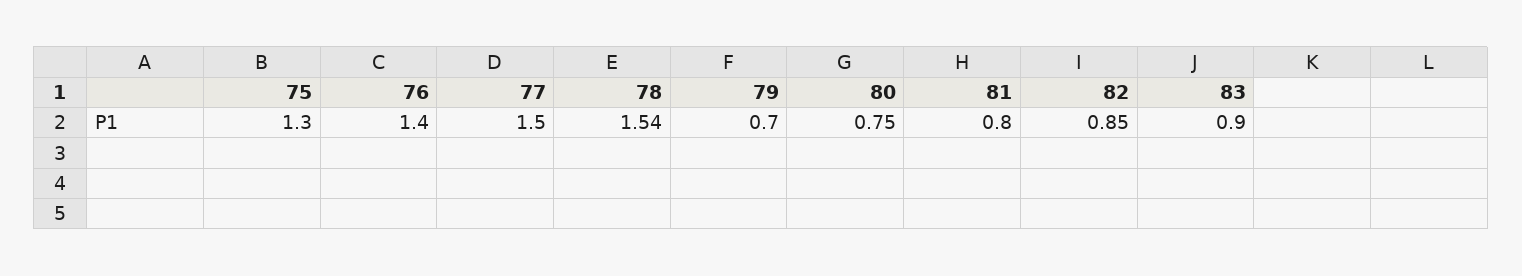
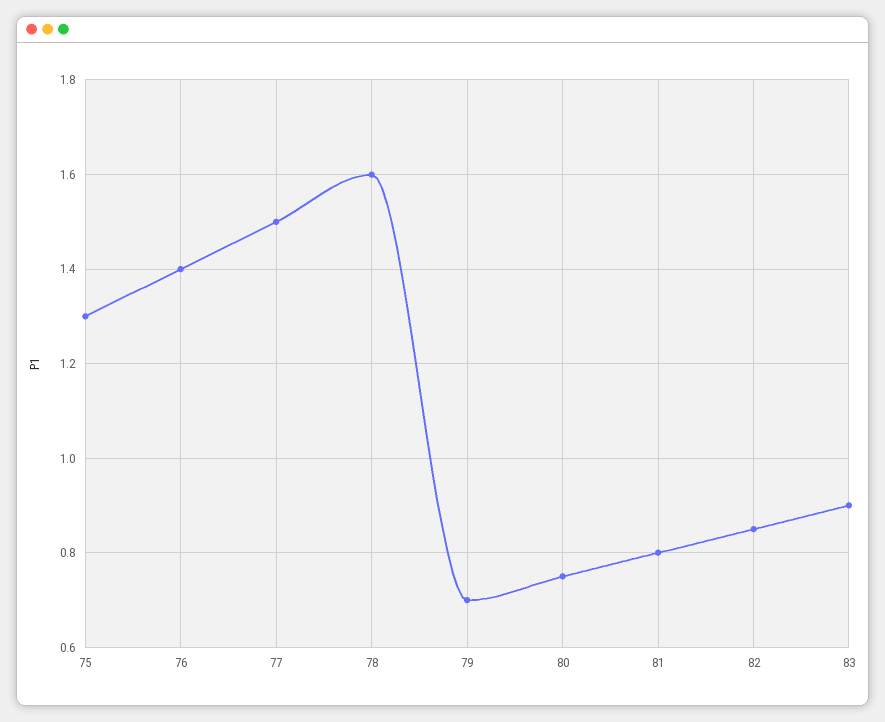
  {
    "75": 1.3,
    "76": 1.4,
    "77": 1.5,
-   "78": 1.54,
+   "78": 1.6,
    "79": 0.7,
    "80": 0.75,
    "81": 0.8,
    "82": 0.85,
    "83": 0.9
  }

